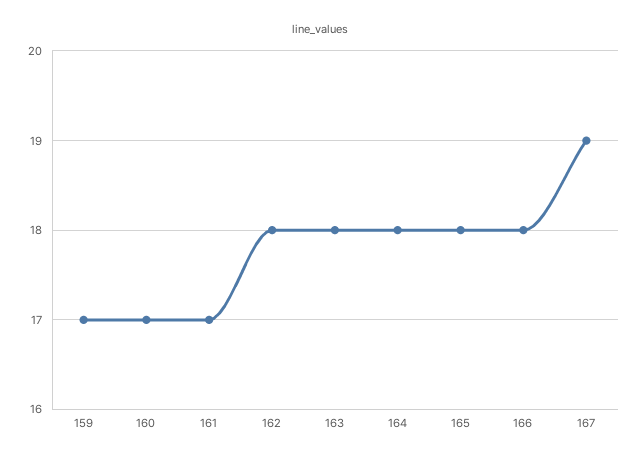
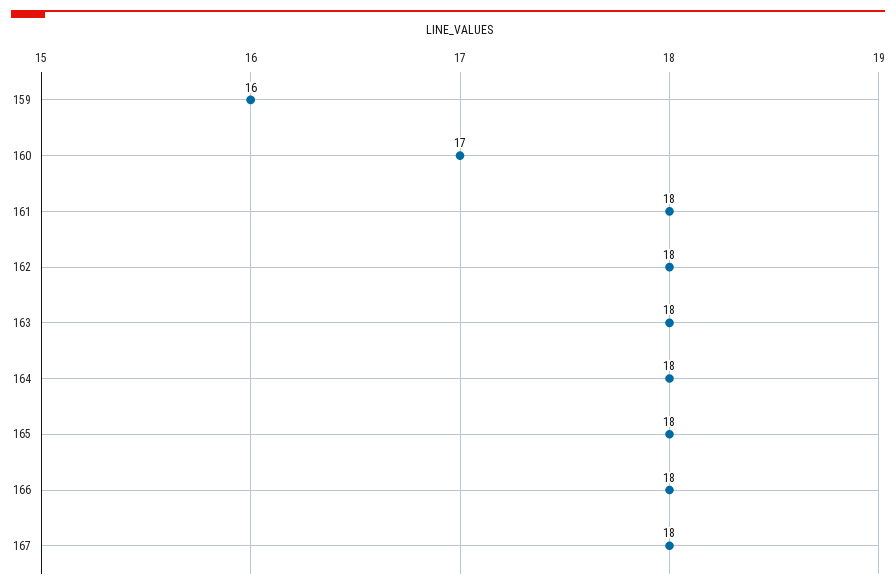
  {
-   "159": 17,
+   "159": 16,
    "160": 17,
-   "161": 17,
+   "161": 18,
    "162": 18,
    "163": 18,
    "164": 18,
    "165": 18,
    "166": 18,
-   "167": 19
+   "167": 18
  }

